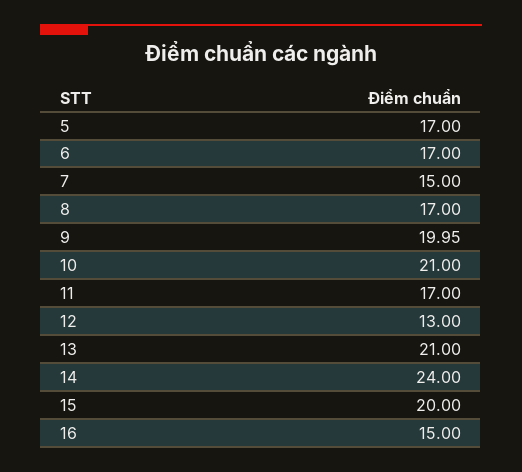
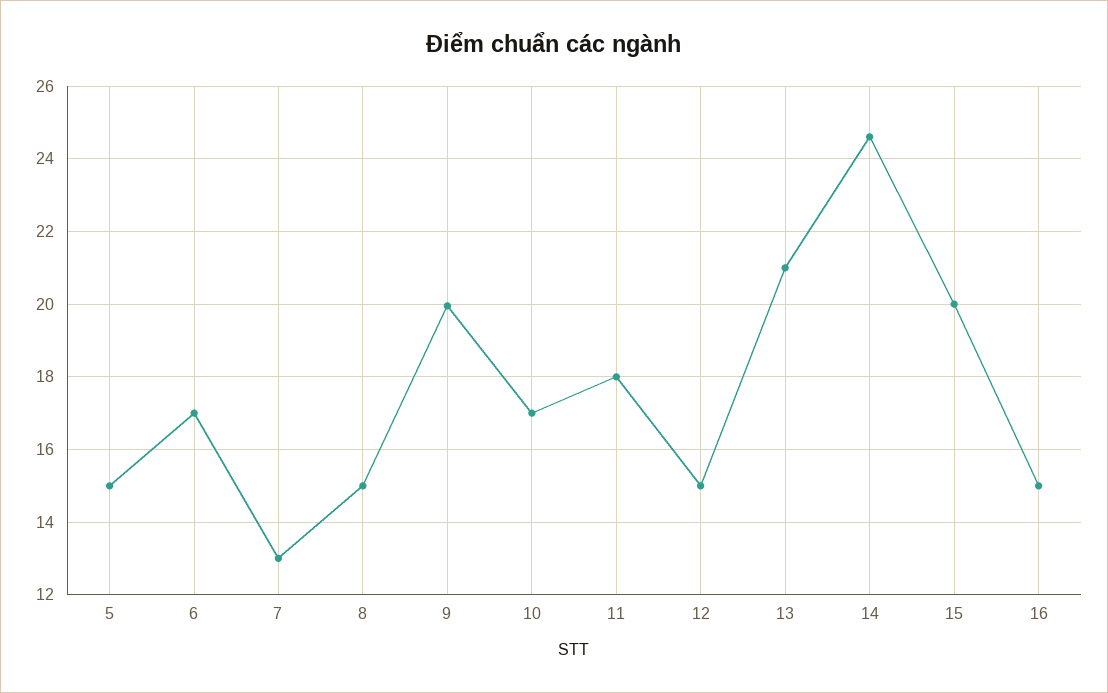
  {
-   "5": 17,
+   "5": 15,
    "6": 17,
-   "7": 15,
+   "7": 13,
-   "8": 17,
+   "8": 15,
    "9": 19.95,
-   "10": 21,
+   "10": 17,
-   "11": 17,
+   "11": 18,
-   "12": 13,
+   "12": 15,
    "13": 21,
-   "14": 24,
+   "14": 24.6,
    "15": 20,
    "16": 15
  }

